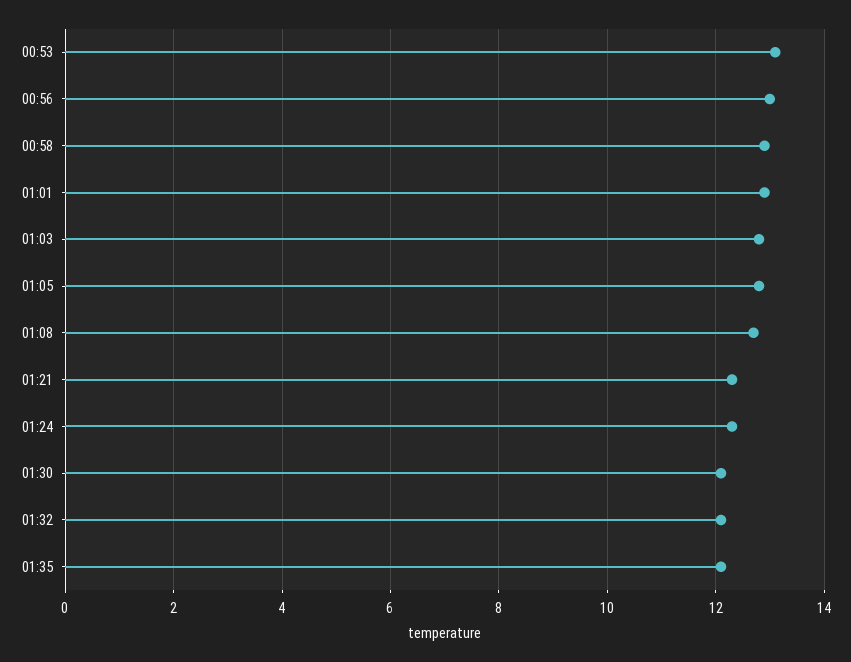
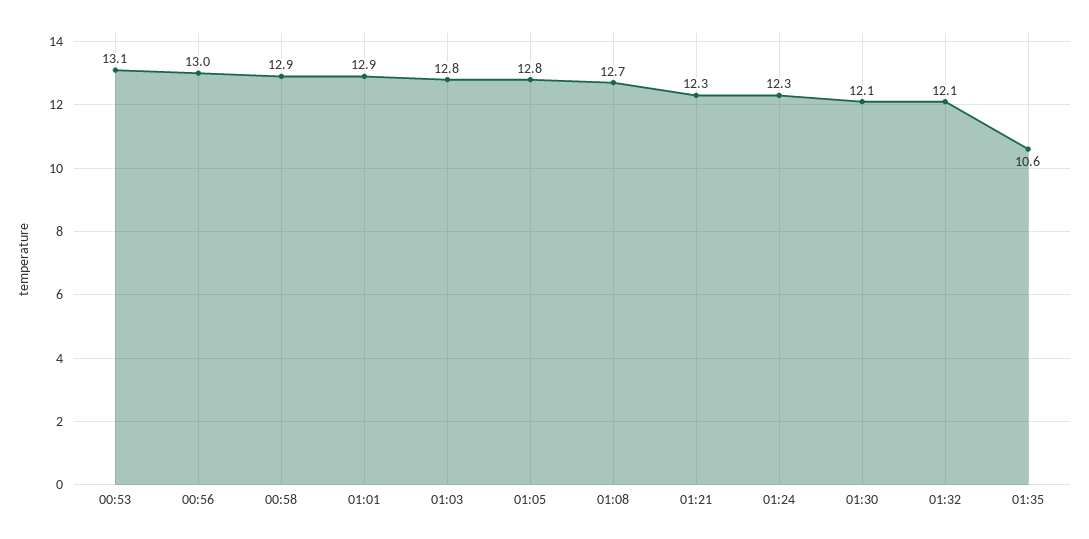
  {
    "00:53": 13.1,
    "00:56": 13,
    "00:58": 12.9,
    "01:01": 12.9,
    "01:03": 12.8,
    "01:05": 12.8,
    "01:08": 12.7,
    "01:21": 12.3,
    "01:24": 12.3,
    "01:30": 12.1,
    "01:32": 12.1,
-   "01:35": 12
+   "01:35": 10.6
  }

